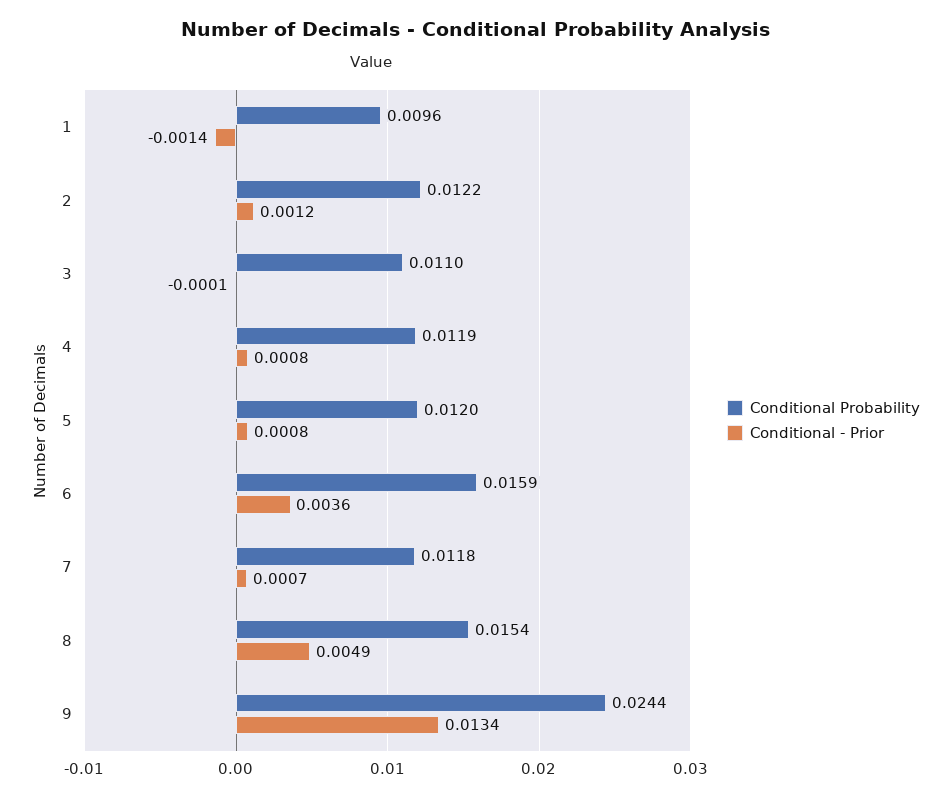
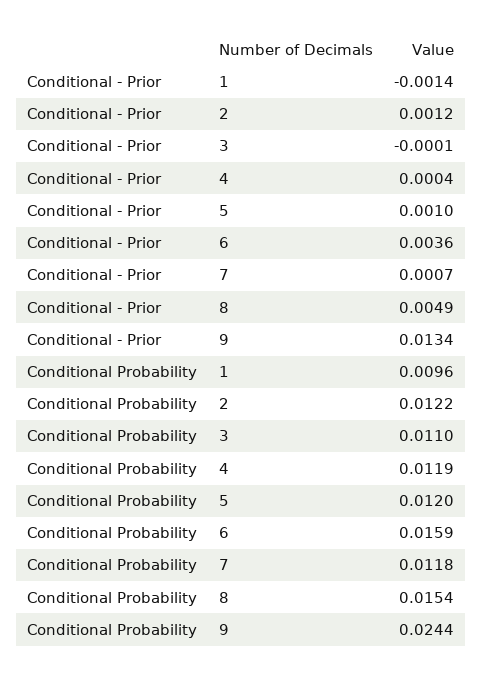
  {
    "Conditional Probability": {
      "1": 0.0096,
      "2": 0.0122,
      "3": 0.011,
      "4": 0.0119,
      "5": 0.012,
      "6": 0.0159,
      "7": 0.0118,
      "8": 0.0154,
      "9": 0.0244
    },
    "Conditional - Prior": {
      "1": -0.0014,
      "2": 0.0012,
      "3": -0.0001,
-     "4": 0.0008,
+     "4": 0.0004,
-     "5": 0.0008,
+     "5": 0.001,
      "6": 0.0036,
      "7": 0.0007,
      "8": 0.0049,
      "9": 0.0134
    }
  }

